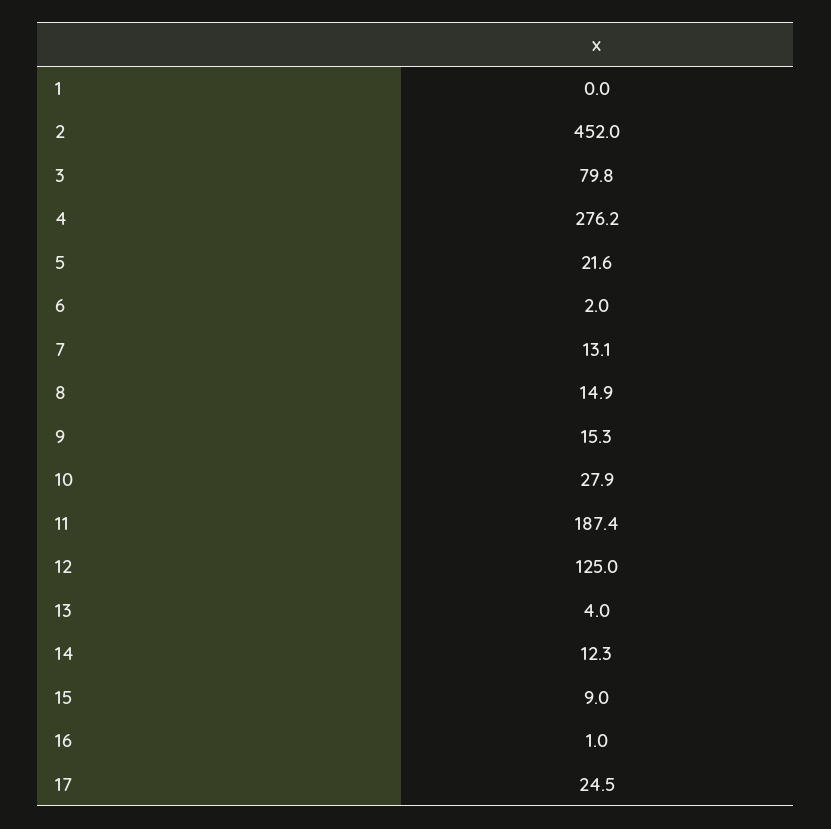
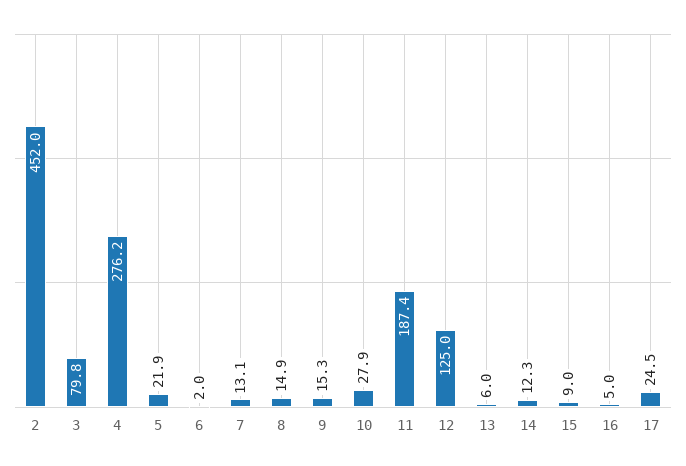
  {
-   "1": 0,
    "2": 452,
    "3": 79.8,
    "4": 276.2,
-   "5": 21.6,
+   "5": 21.9,
    "6": 2,
    "7": 13.1,
    "8": 14.9,
    "9": 15.3,
    "10": 27.9,
    "11": 187.4,
    "12": 125,
-   "13": 4,
+   "13": 6,
    "14": 12.3,
    "15": 9,
-   "16": 1,
+   "16": 5,
    "17": 24.5
  }

